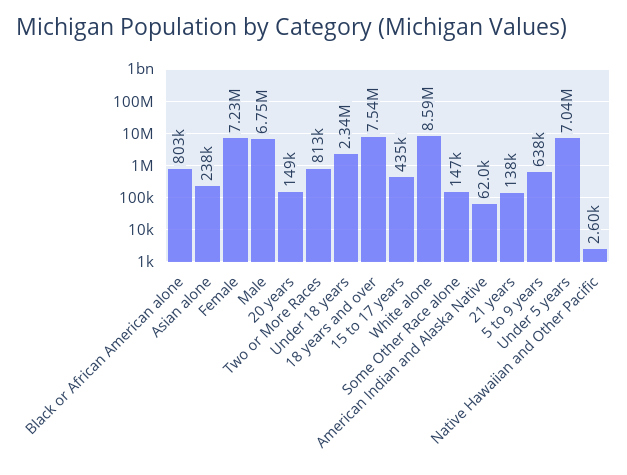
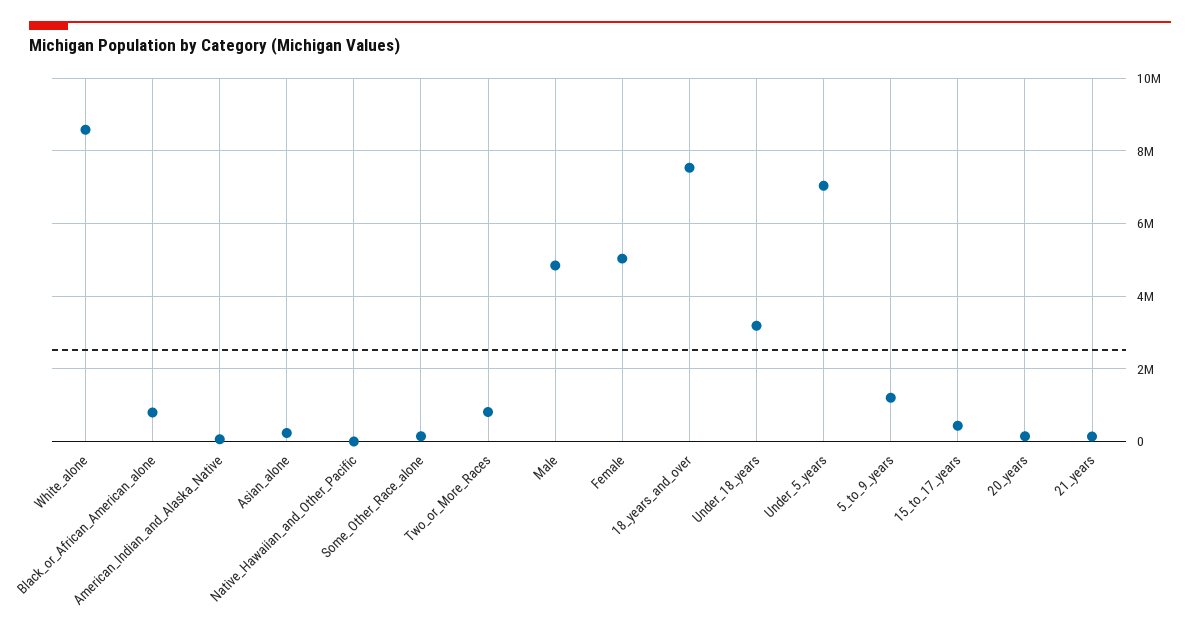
  {
    "Black or African American alone": 803000,
    "Asian alone": 238000,
-   "Female": 7230000,
+   "Female": 5000000,
-   "Male": 6750000,
+   "Male": 4800000,
    "20 years": 149000,
    "Two or More Races": 813000,
-   "Under 18 years": 2340000,
+   "Under 18 years": 3200000,
    "18 years and over": 7540000,
    "15 to 17 years": 435000,
    "White alone": 8590000,
    "Some Other Race alone": 147000,
    "American Indian and Alaska Native": 62000,
    "21 years": 138000,
-   "5 to 9 years": 638000,
+   "5 to 9 years": 1200000,
    "Under 5 years": 7040000,
    "Native Hawaiian and Other Pacific": 2600
  }

